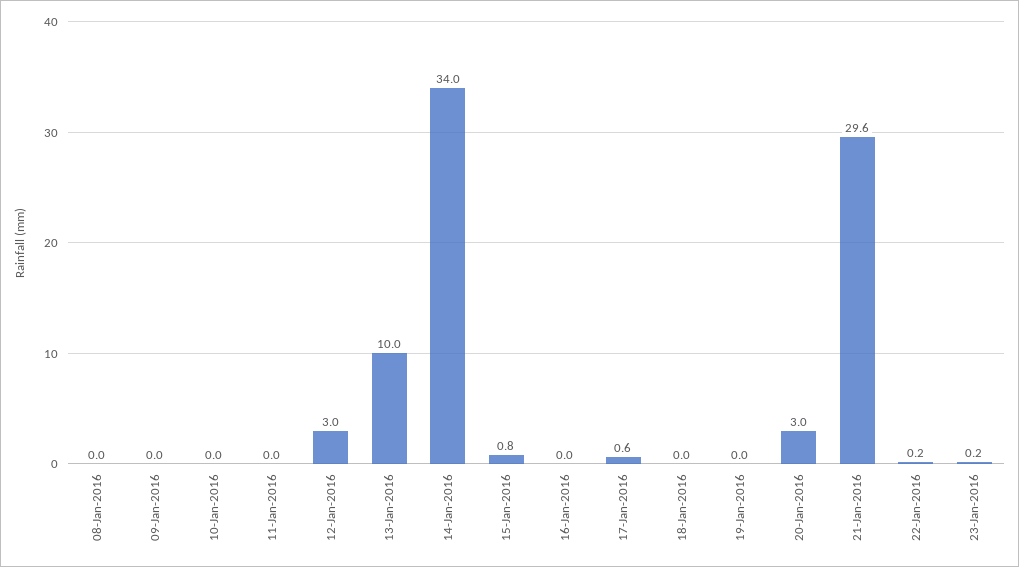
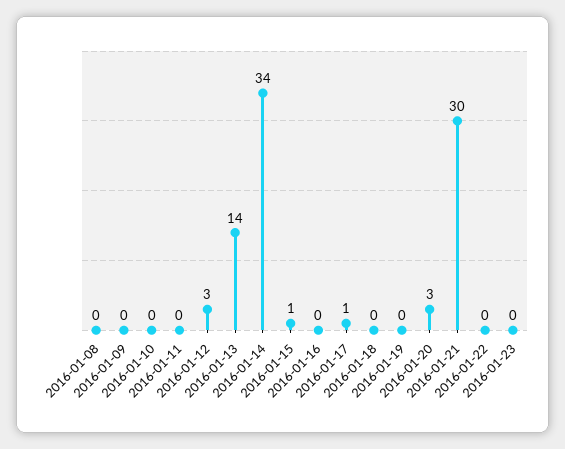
  {
    "08-Jan-2016": 0,
    "09-Jan-2016": 0,
    "10-Jan-2016": 0,
    "11-Jan-2016": 0,
    "12-Jan-2016": 3,
-   "13-Jan-2016": 10,
+   "13-Jan-2016": 14,
    "14-Jan-2016": 34,
    "15-Jan-2016": 0.8,
    "16-Jan-2016": 0,
    "17-Jan-2016": 0.6,
    "18-Jan-2016": 0,
    "19-Jan-2016": 0,
    "20-Jan-2016": 3,
    "21-Jan-2016": 29.6,
    "22-Jan-2016": 0.2,
    "23-Jan-2016": 0.2
  }

